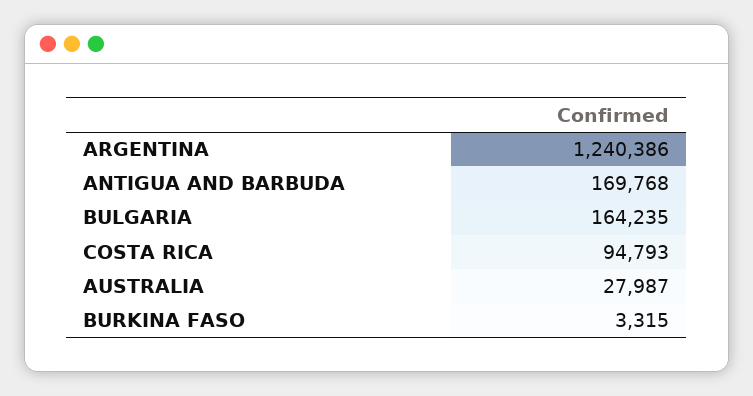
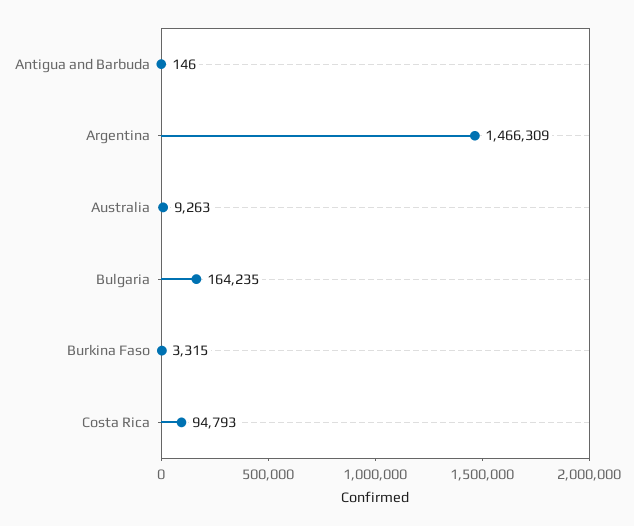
  {
-   "ARGENTINA": 1240386,
+   "ARGENTINA": 1466309,
-   "ANTIGUA AND BARBUDA": 169768,
+   "ANTIGUA AND BARBUDA": 146,
    "BULGARIA": 164235,
    "COSTA RICA": 94793,
-   "AUSTRALIA": 27987,
+   "AUSTRALIA": 9263,
    "BURKINA FASO": 3315
  }

